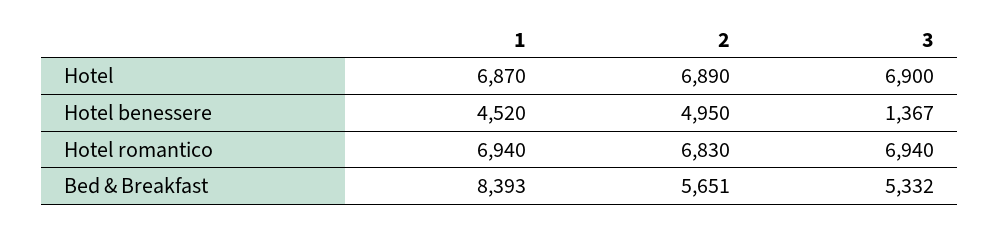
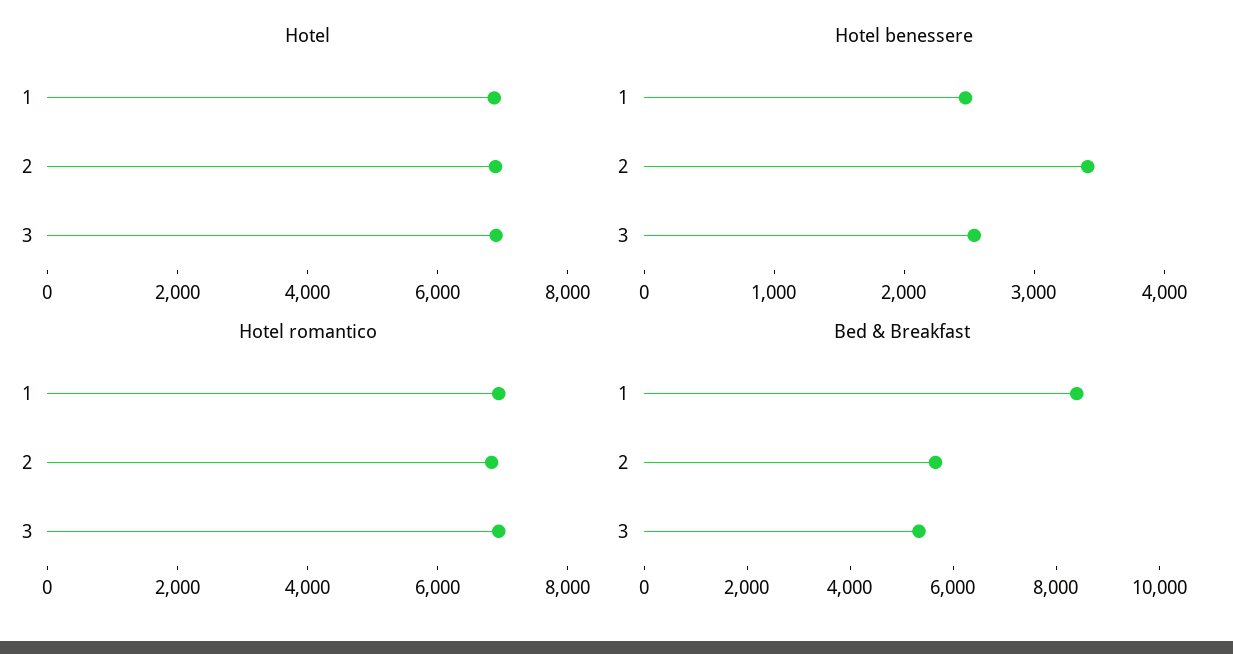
  {
    "Hotel": {
      "1": 6870,
      "2": 6890,
      "3": 6900
    },
    "Hotel benessere": {
-     "1": 4520,
+     "1": 2400,
-     "2": 4950,
+     "2": 3400,
-     "3": 1367
+     "3": 2600
    },
    "Hotel romantico": {
      "1": 6940,
      "2": 6830,
      "3": 6940
    },
    "Bed & Breakfast": {
      "1": 8393,
      "2": 5651,
      "3": 5332
    }
  }

